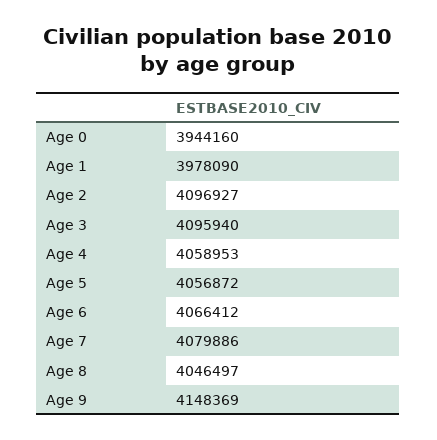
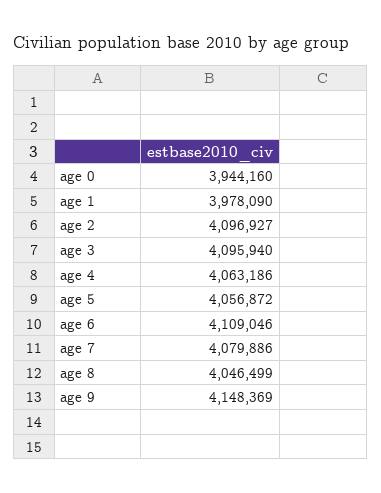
  {
    "Age 0": 3944160,
    "Age 1": 3978090,
    "Age 2": 4096927,
    "Age 3": 4095940,
-   "Age 4": 4058953,
+   "Age 4": 4063186,
    "Age 5": 4056872,
-   "Age 6": 4066412,
+   "Age 6": 4109046,
    "Age 7": 4079886,
-   "Age 8": 4046497,
+   "Age 8": 4046499,
    "Age 9": 4148369
  }

